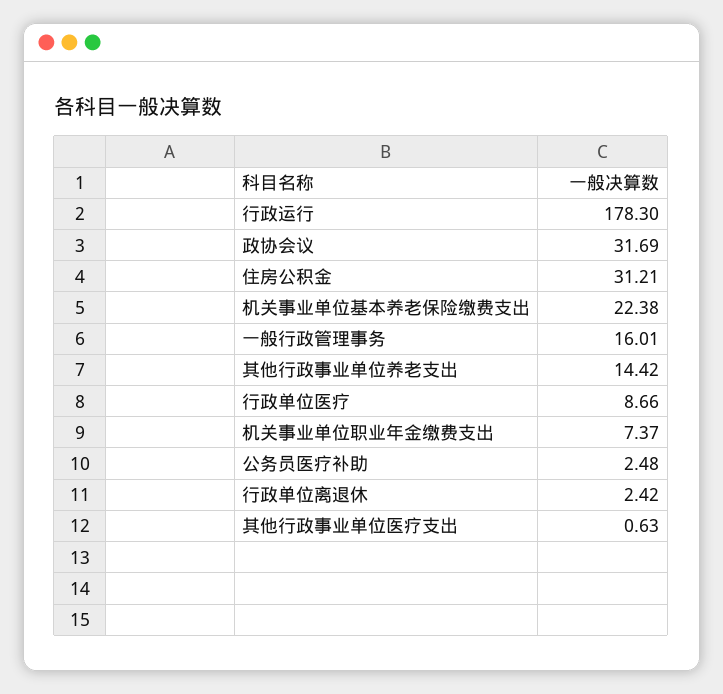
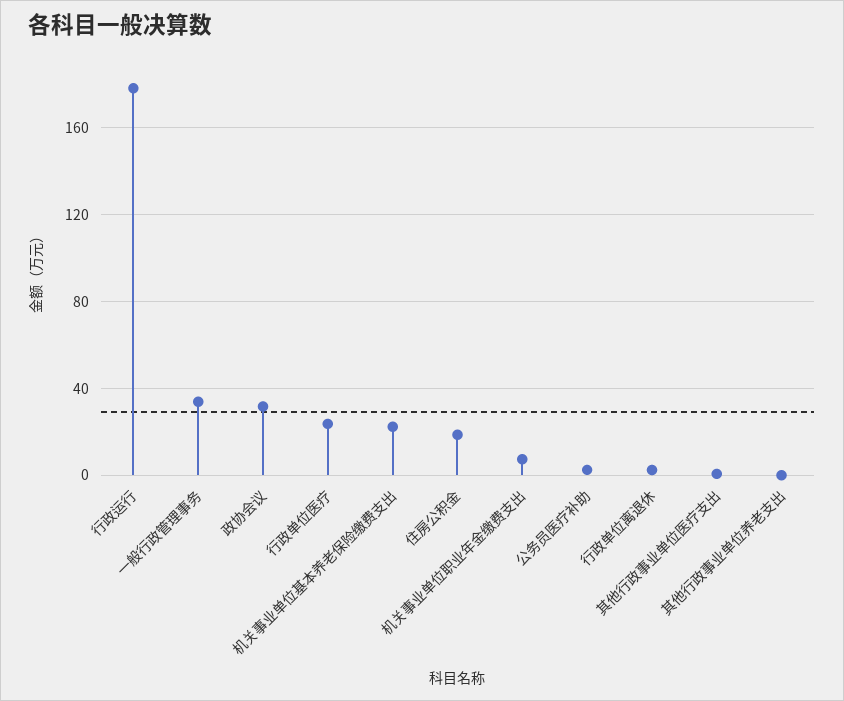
  {
    "行政运行": 178.3,
    "政协会议": 31.69,
-   "住房公积金": 31.21,
+   "住房公积金": 20,
    "机关事业单位基本养老保险缴费支出": 22.38,
-   "一般行政管理事务": 16.01,
+   "一般行政管理事务": 35,
-   "其他行政事业单位养老支出": 14.42,
+   "其他行政事业单位养老支出": 0,
-   "行政单位医疗": 8.66,
+   "行政单位医疗": 25,
    "机关事业单位职业年金缴费支出": 7.37,
    "公务员医疗补助": 2.48,
    "行政单位离退休": 2.42,
    "其他行政事业单位医疗支出": 0.63
  }

